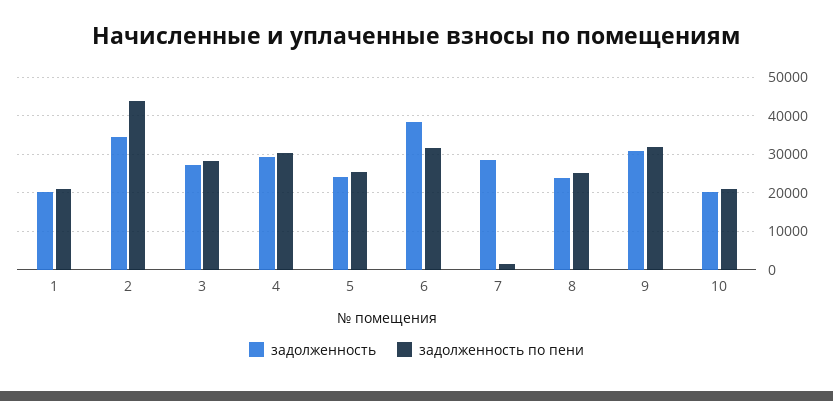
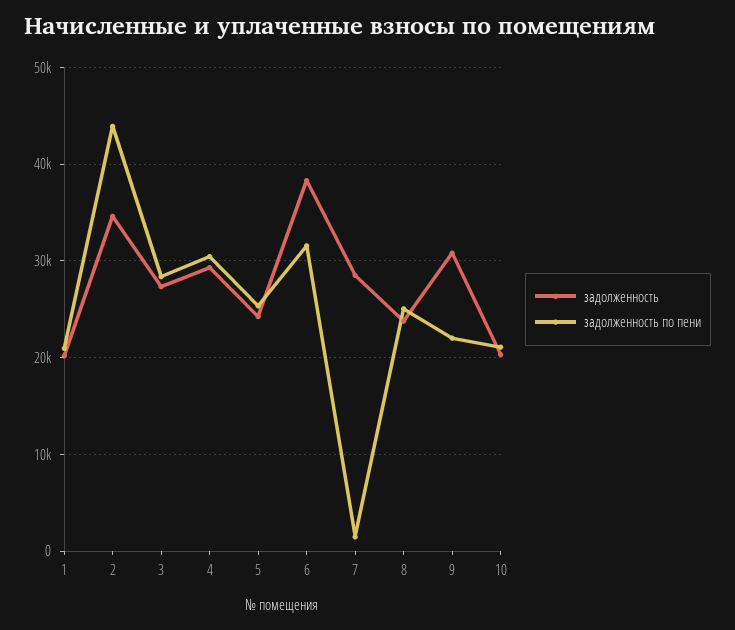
  {
    "задолженность": {
      "1": 20000,
      "2": 35000,
      "3": 27000,
      "4": 29000,
      "5": 24000,
      "6": 38000,
      "7": 28000,
      "8": 24000,
      "9": 31000,
      "10": 20000
    },
    "задолженность по пени": {
      "1": 21000,
      "2": 44000,
      "3": 28000,
      "4": 30000,
      "5": 25000,
      "6": 32000,
      "7": 1000,
      "8": 25000,
-     "9": 32000,
+     "9": 22000,
      "10": 21000
    }
  }

